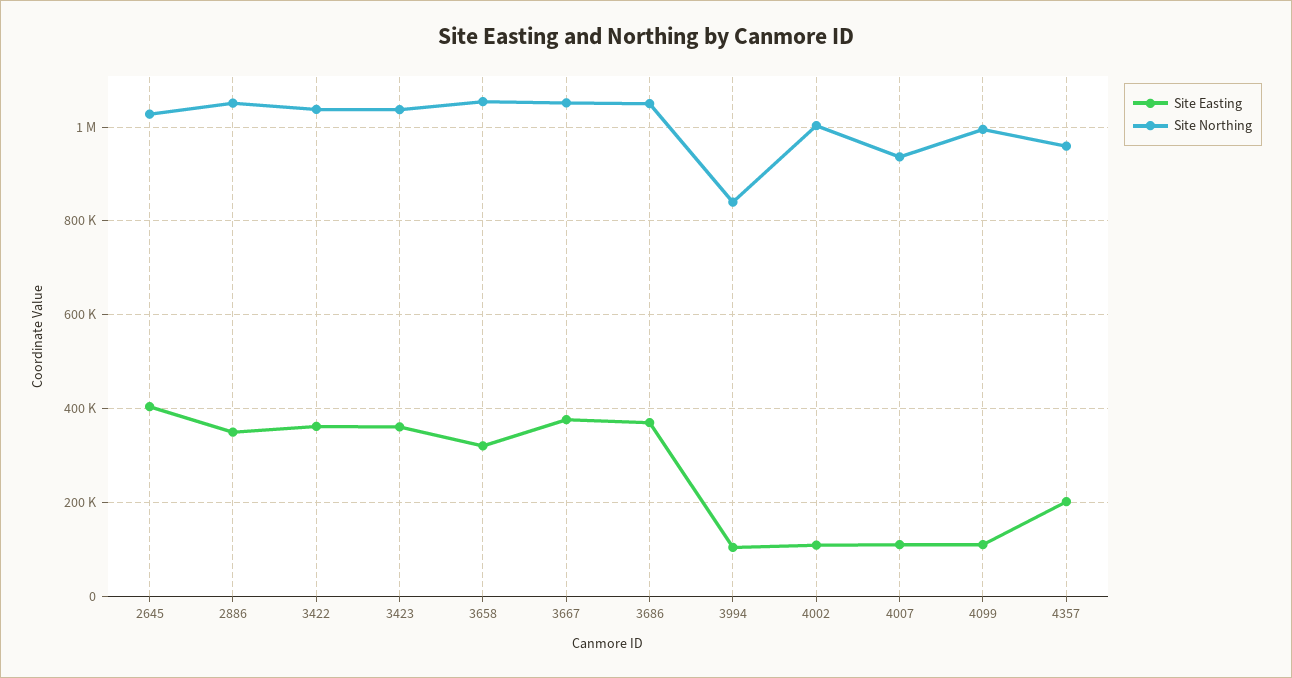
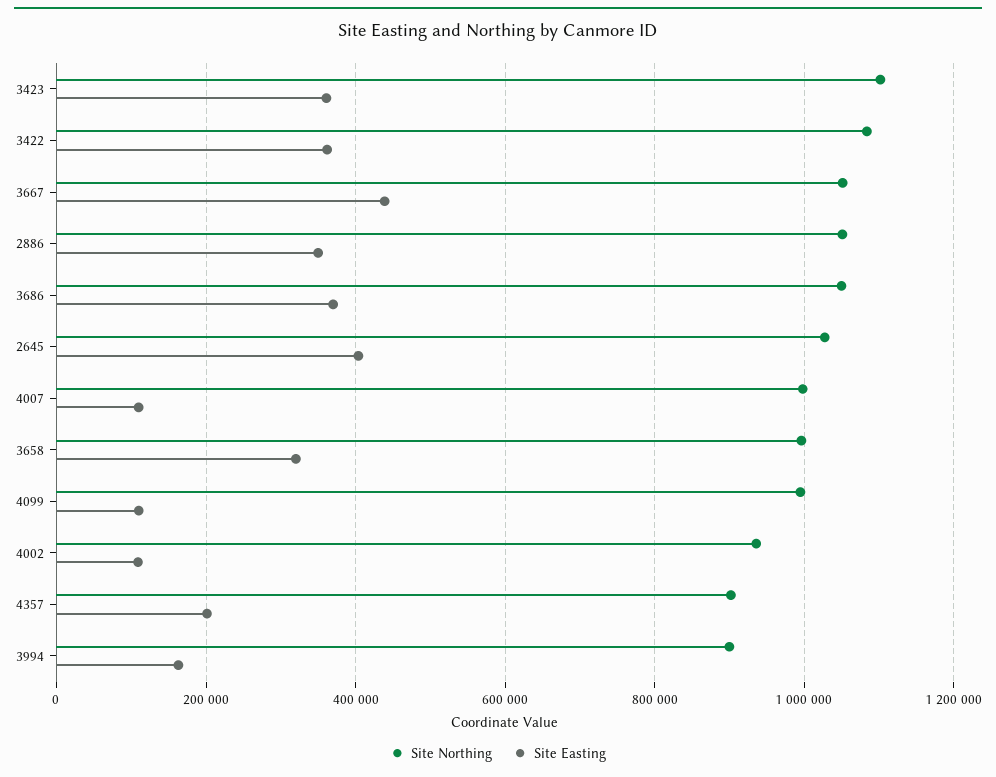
  {
    "Site Easting": {
      "2645": 400000,
      "2886": 340000,
      "3422": 360000,
      "3423": 360000,
      "3658": 320000,
-     "3667": 380000,
+     "3667": 440000,
      "3686": 380000,
-     "3994": 100000,
+     "3994": 160000,
      "4002": 100000,
      "4007": 100000,
      "4099": 120000,
      "4357": 200000
    },
    "Site Northing": {
      "2645": 1020000,
      "2886": 1060000,
-     "3422": 1040000,
+     "3422": 1080000,
-     "3423": 1040000,
+     "3423": 1100000,
-     "3658": 1060000,
+     "3658": 1000000,
      "3667": 1060000,
      "3686": 1060000,
-     "3994": 840000,
+     "3994": 900000,
-     "4002": 1000000,
+     "4002": 940000,
-     "4007": 940000,
+     "4007": 1000000,
      "4099": 1000000,
-     "4357": 960000
+     "4357": 900000
    }
  }

